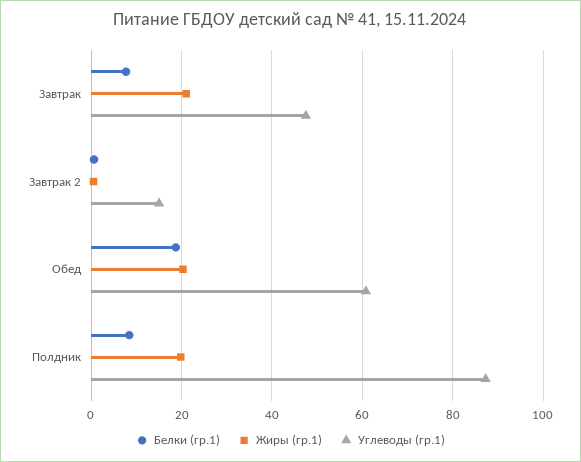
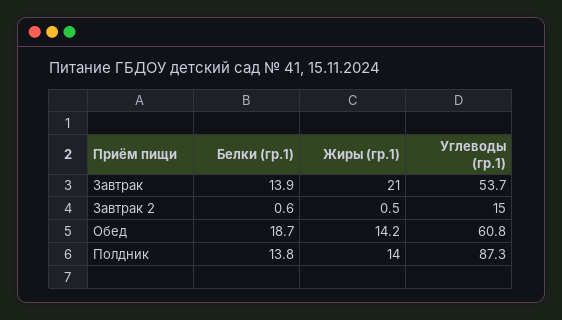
  {
    "Белки (гр.1)": {
-     "Завтрак": 8,
+     "Завтрак": 13.9,
      "Завтрак 2": 0.6,
      "Обед": 18.7,
-     "Полдник": 8
+     "Полдник": 13.8
    },
    "Жиры (гр.1)": {
      "Завтрак": 21,
      "Завтрак 2": 0.5,
-     "Обед": 20,
+     "Обед": 14.2,
-     "Полдник": 20
+     "Полдник": 14
    },
    "Углеводы (гр.1)": {
-     "Завтрак": 48,
+     "Завтрак": 53.7,
      "Завтрак 2": 15,
      "Обед": 60.8,
      "Полдник": 87.3
    }
  }

